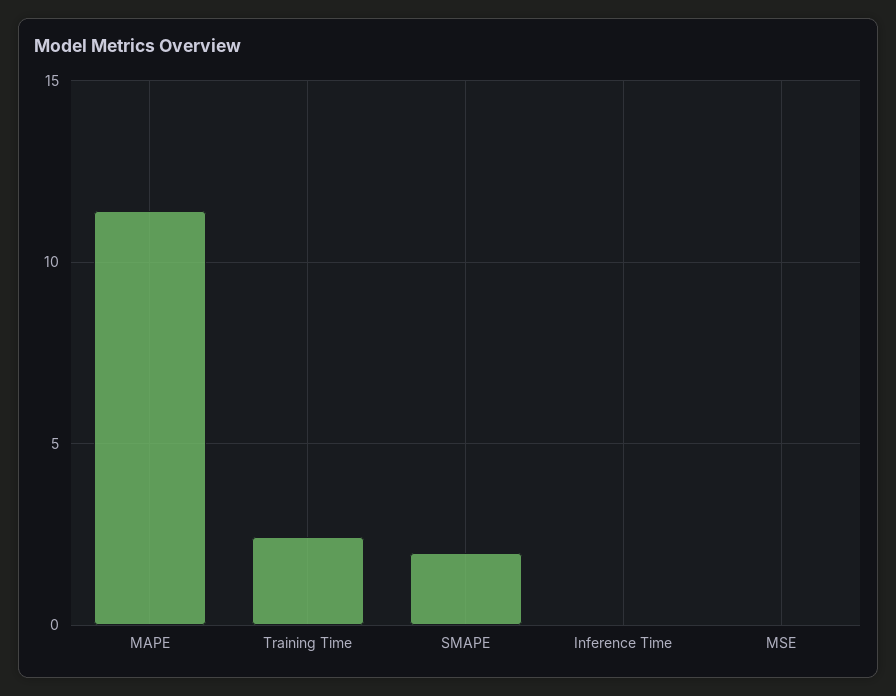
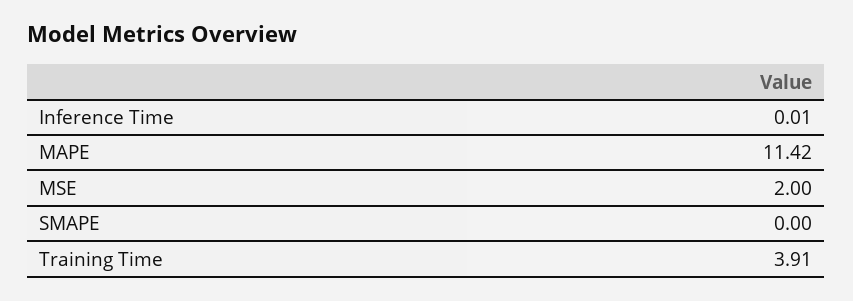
  {
    "MAPE": 11.42,
-   "Training Time": 2.5,
+   "Training Time": 3.91,
-   "SMAPE": 2,
+   "SMAPE": 0,
    "Inference Time": 0.01,
-   "MSE": 0
+   "MSE": 2
  }

